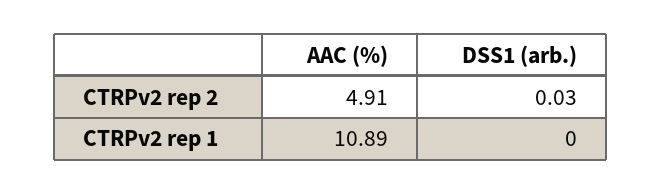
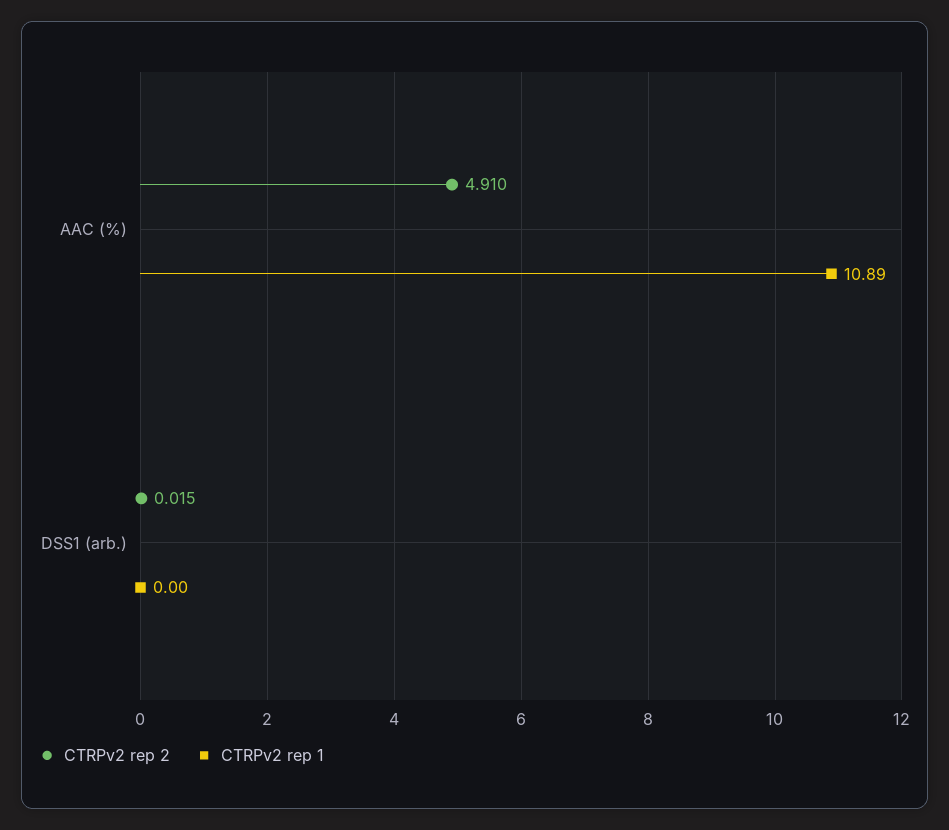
  {
    "CTRPv2 rep 2": {
      "AAC (%)": 4.91,
-     "DSS1 (arb.)": 0.03
+     "DSS1 (arb.)": 0.015
    },
    "CTRPv2 rep 1": {
      "AAC (%)": 10.89,
      "DSS1 (arb.)": 0
    }
  }

